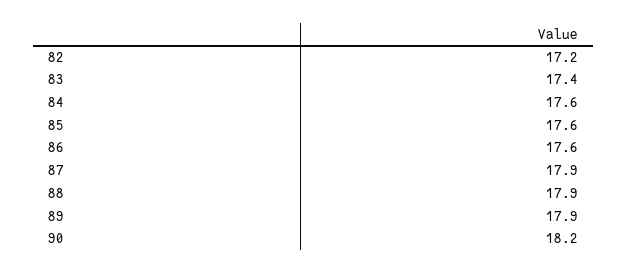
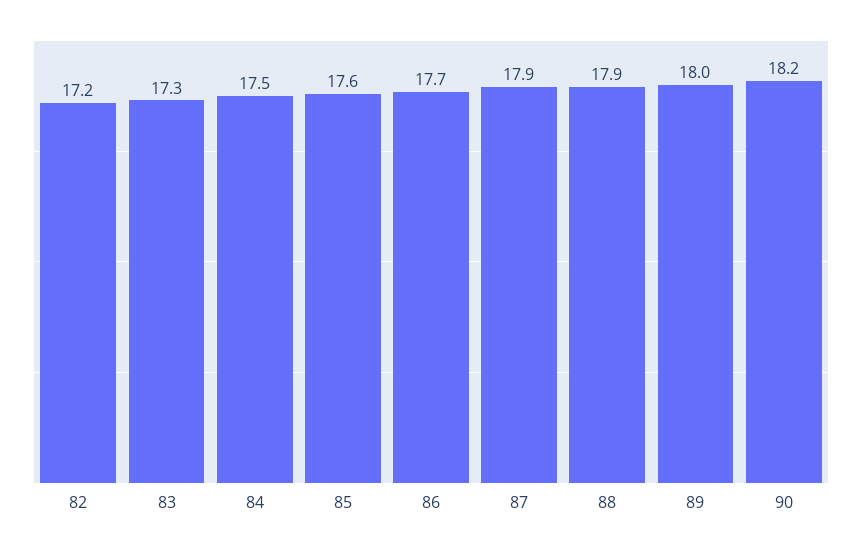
  {
    "82": 17.2,
-   "83": 17.4,
+   "83": 17.3,
-   "84": 17.6,
+   "84": 17.5,
    "85": 17.6,
-   "86": 17.6,
+   "86": 17.7,
    "87": 17.9,
    "88": 17.9,
-   "89": 17.9,
+   "89": 18,
    "90": 18.2
  }

